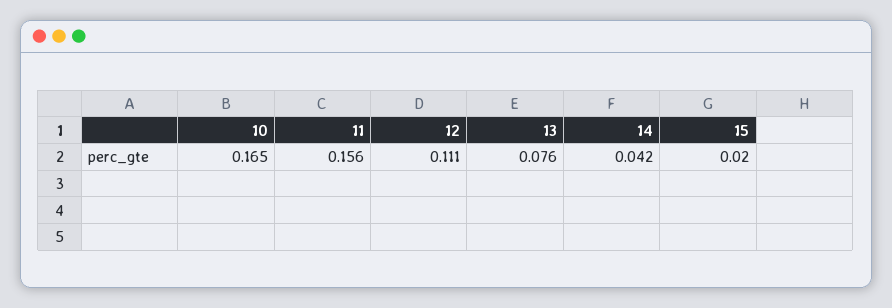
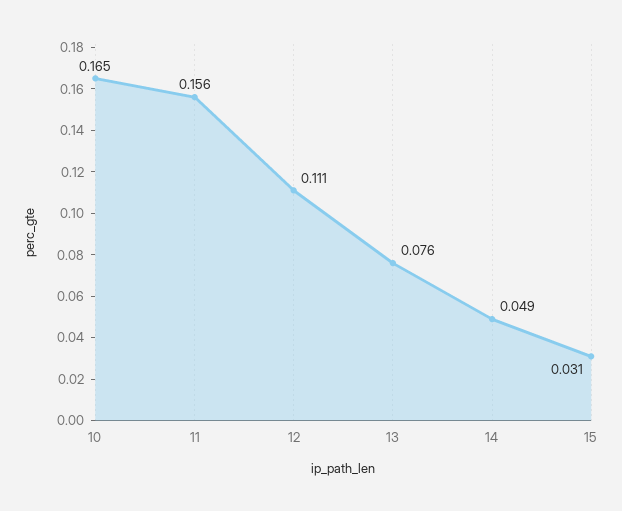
  {
    "10": 0.165,
    "11": 0.156,
    "12": 0.111,
    "13": 0.076,
-   "14": 0.042,
+   "14": 0.049,
-   "15": 0.02
+   "15": 0.031
  }

